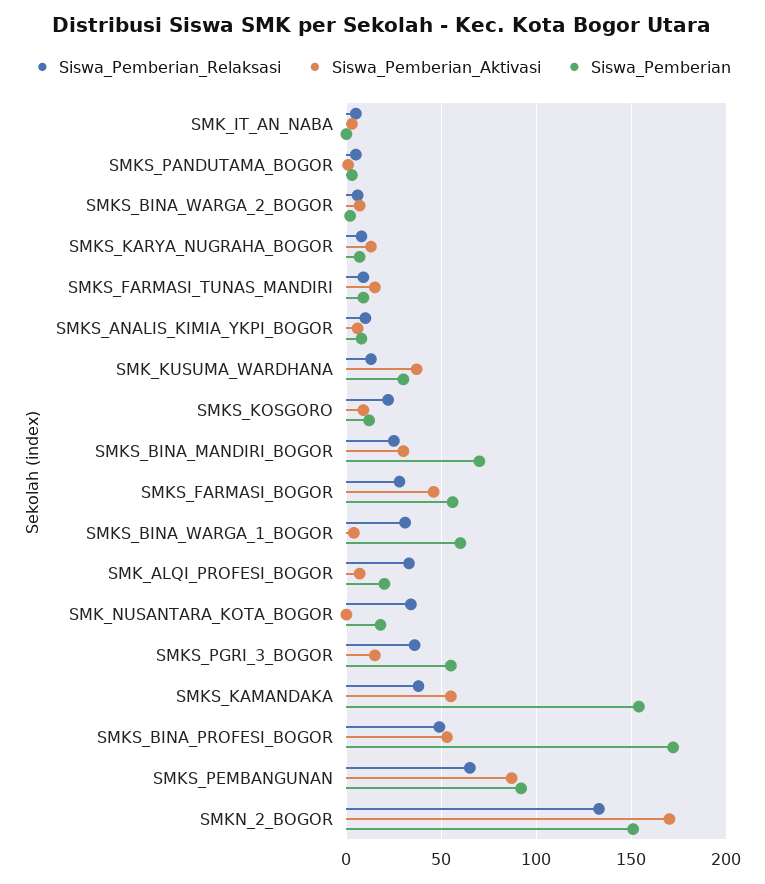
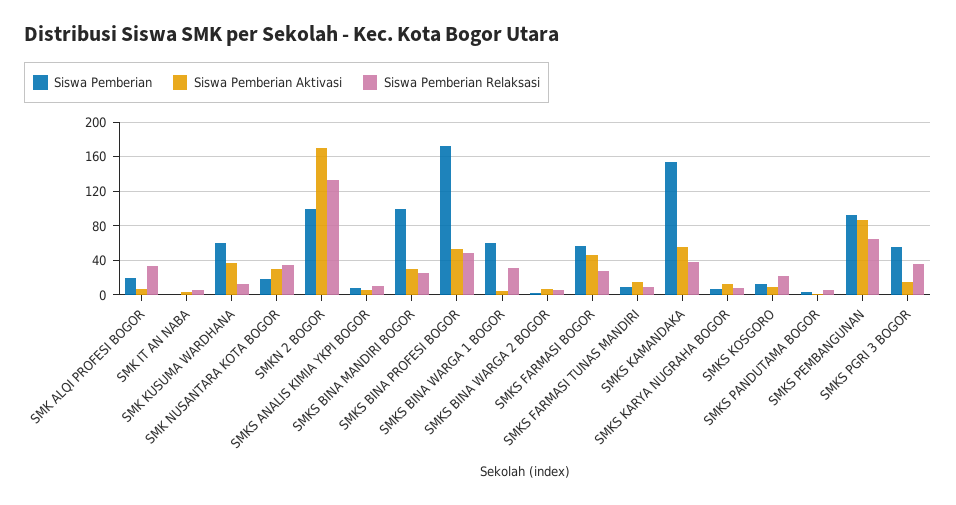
  {
    "Siswa_Pemberian_Relaksasi": {
      "SMK_IT_AN_NABA": 5,
      "SMKS_PANDUTAMA_BOGOR": 5,
      "SMKS_BINA_WARGA_2_BOGOR": 5,
      "SMKS_KARYA_NUGRAHA_BOGOR": 10,
      "SMKS_FARMASI_TUNAS_MANDIRI": 10,
      "SMKS_ANALIS_KIMIA_YKPI_BOGOR": 10,
      "SMK_KUSUMA_WARDHANA": 15,
      "SMKS_KOSGORO": 20,
      "SMKS_BINA_MANDIRI_BOGOR": 25,
      "SMKS_FARMASI_BOGOR": 30,
      "SMKS_BINA_WARGA_1_BOGOR": 30,
      "SMK_ALQI_PROFESI_BOGOR": 35,
      "SMK_NUSANTARA_KOTA_BOGOR": 35,
      "SMKS_PGRI_3_BOGOR": 35,
      "SMKS_KAMANDAKA": 40,
      "SMKS_BINA_PROFESI_BOGOR": 50,
      "SMKS_PEMBANGUNAN": 65,
      "SMKN_2_BOGOR": 135
    },
    "Siswa_Pemberian_Aktivasi": {
      "SMK_IT_AN_NABA": 5,
      "SMKS_PANDUTAMA_BOGOR": 0,
      "SMKS_BINA_WARGA_2_BOGOR": 5,
      "SMKS_KARYA_NUGRAHA_BOGOR": 15,
      "SMKS_FARMASI_TUNAS_MANDIRI": 15,
      "SMKS_ANALIS_KIMIA_YKPI_BOGOR": 5,
      "SMK_KUSUMA_WARDHANA": 35,
      "SMKS_KOSGORO": 10,
      "SMKS_BINA_MANDIRI_BOGOR": 30,
      "SMKS_FARMASI_BOGOR": 45,
      "SMKS_BINA_WARGA_1_BOGOR": 5,
      "SMK_ALQI_PROFESI_BOGOR": 5,
-     "SMK_NUSANTARA_KOTA_BOGOR": 0,
+     "SMK_NUSANTARA_KOTA_BOGOR": 30,
      "SMKS_PGRI_3_BOGOR": 15,
      "SMKS_KAMANDAKA": 55,
      "SMKS_BINA_PROFESI_BOGOR": 55,
      "SMKS_PEMBANGUNAN": 85,
      "SMKN_2_BOGOR": 170
    },
    "Siswa_Pemberian": {
      "SMK_IT_AN_NABA": 0,
      "SMKS_PANDUTAMA_BOGOR": 5,
      "SMKS_BINA_WARGA_2_BOGOR": 0,
      "SMKS_KARYA_NUGRAHA_BOGOR": 5,
      "SMKS_FARMASI_TUNAS_MANDIRI": 10,
      "SMKS_ANALIS_KIMIA_YKPI_BOGOR": 10,
-     "SMK_KUSUMA_WARDHANA": 30,
+     "SMK_KUSUMA_WARDHANA": 60,
      "SMKS_KOSGORO": 10,
-     "SMKS_BINA_MANDIRI_BOGOR": 70,
+     "SMKS_BINA_MANDIRI_BOGOR": 100,
      "SMKS_FARMASI_BOGOR": 55,
      "SMKS_BINA_WARGA_1_BOGOR": 60,
      "SMK_ALQI_PROFESI_BOGOR": 20,
      "SMK_NUSANTARA_KOTA_BOGOR": 20,
      "SMKS_PGRI_3_BOGOR": 55,
      "SMKS_KAMANDAKA": 155,
      "SMKS_BINA_PROFESI_BOGOR": 170,
      "SMKS_PEMBANGUNAN": 90,
-     "SMKN_2_BOGOR": 150
+     "SMKN_2_BOGOR": 100
    }
  }

